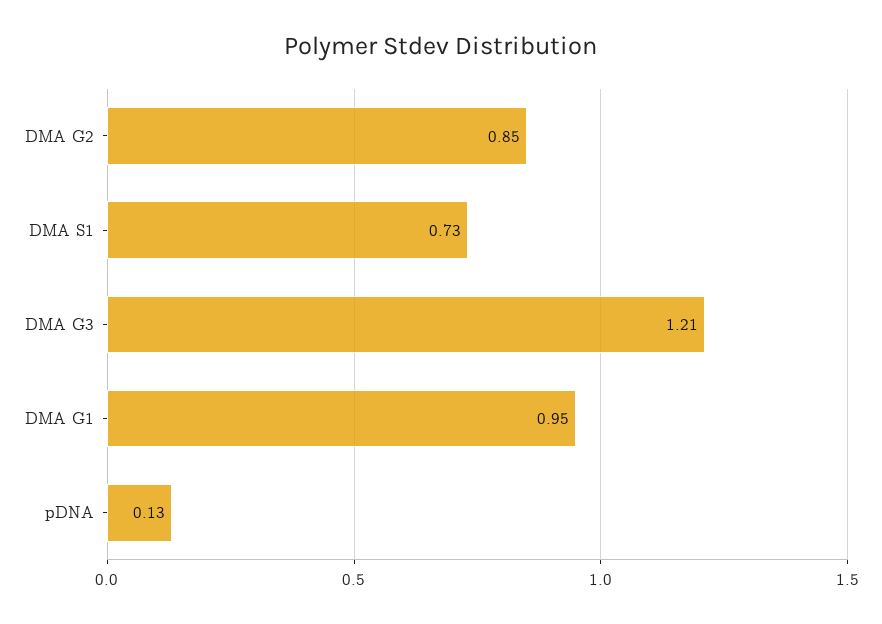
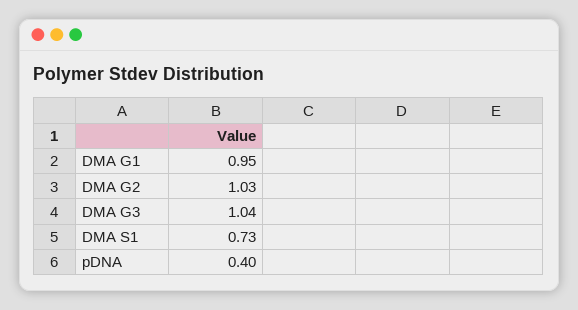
  {
-   "DMA G2": 0.85,
+   "DMA G2": 1.03,
    "DMA S1": 0.73,
-   "DMA G3": 1.21,
+   "DMA G3": 1.04,
    "DMA G1": 0.95,
-   "pDNA": 0.13
+   "pDNA": 0.4
  }

